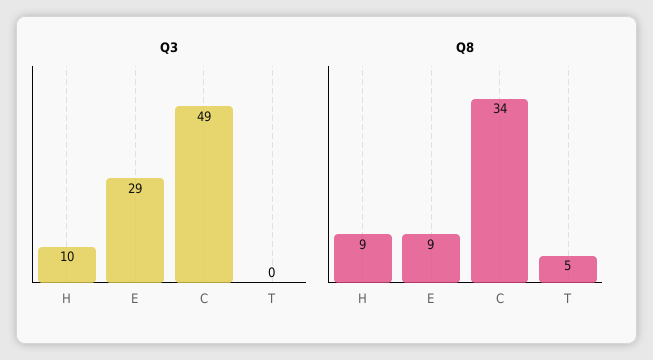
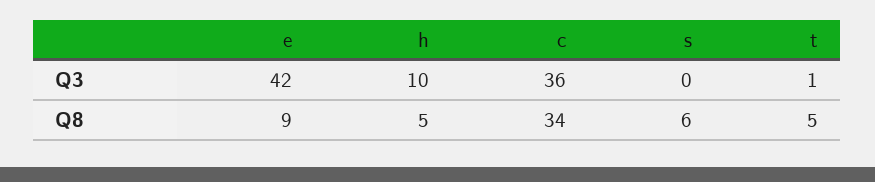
  {
    "Q3": {
      "H": 10,
-     "E": 29,
+     "E": 42,
-     "C": 49,
+     "C": 36,
-     "T": 0
+     "T": 1,
+     "s": 0
    },
    "Q8": {
-     "H": 9,
+     "H": 5,
      "E": 9,
      "C": 34,
-     "T": 5
+     "T": 5,
+     "s": 6
    }
  }

